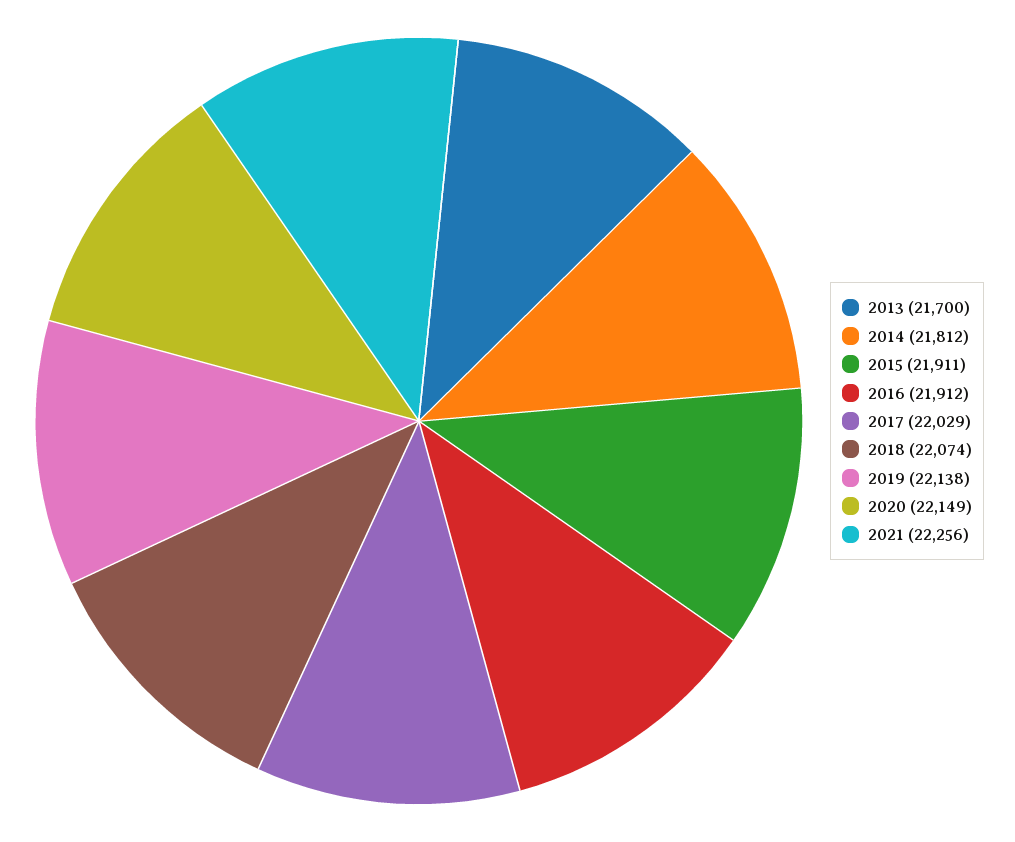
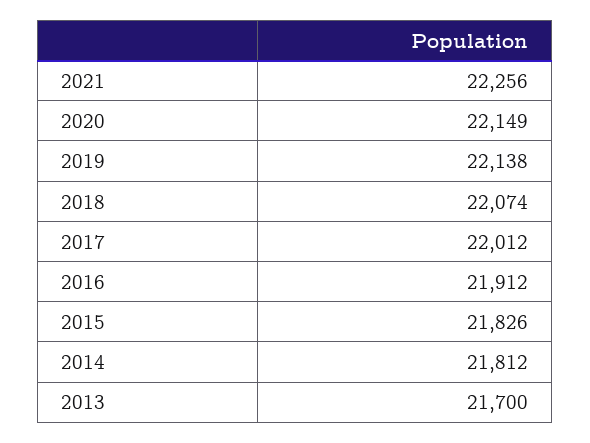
  {
    "2013": 21700,
    "2014": 21812,
-   "2015": 21911,
+   "2015": 21826,
    "2016": 21912,
-   "2017": 22029,
+   "2017": 22012,
    "2018": 22074,
    "2019": 22138,
    "2020": 22149,
    "2021": 22256
  }

